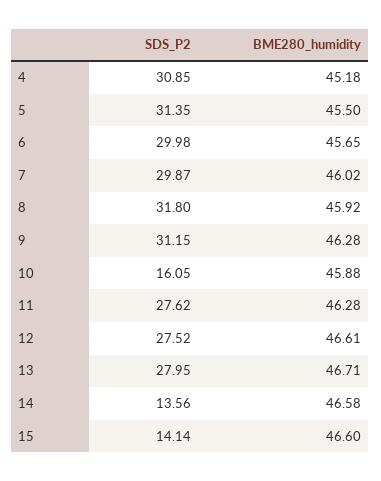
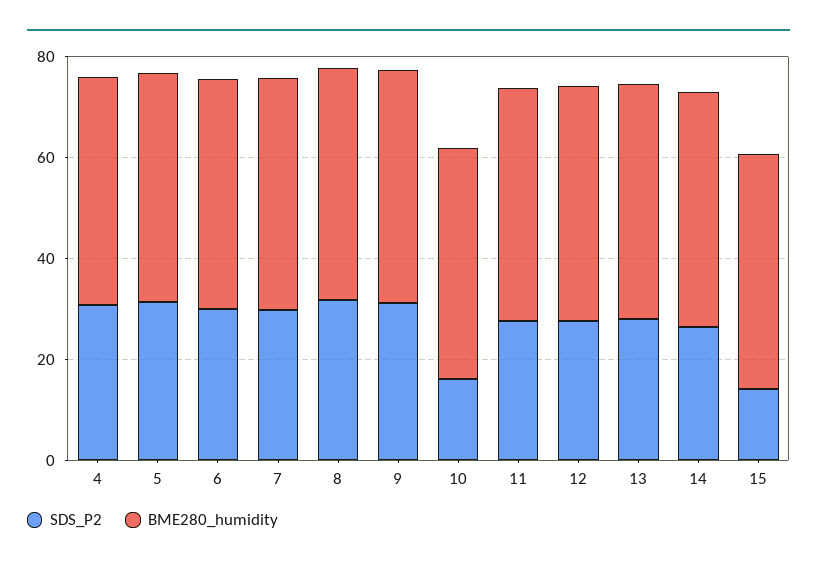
  {
    "SDS_P2": {
      "4": 30.85,
      "5": 31.35,
      "6": 29.98,
      "7": 29.87,
      "8": 31.8,
      "9": 31.15,
      "10": 16.05,
      "11": 27.62,
      "12": 27.52,
      "13": 27.95,
-     "14": 13.56,
+     "14": 25,
      "15": 14.14
    },
    "BME280_humidity": {
      "4": 45.18,
      "5": 45.5,
      "6": 45.65,
      "7": 46.02,
      "8": 45.92,
      "9": 46.28,
      "10": 45.88,
      "11": 46.28,
      "12": 46.61,
      "13": 46.71,
      "14": 46.58,
      "15": 46.6
    }
  }

